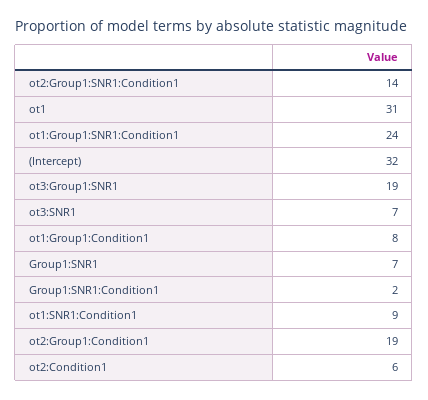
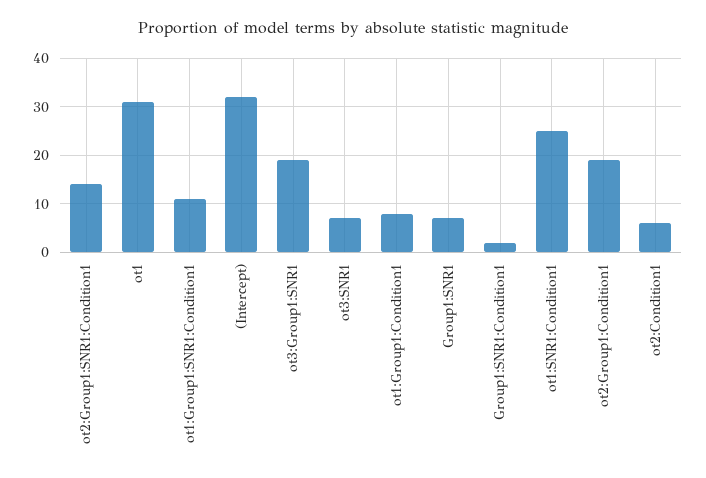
  {
    "ot2:Group1:SNR1:Condition1": 14,
    "ot1": 31,
-   "ot1:Group1:SNR1:Condition1": 24,
+   "ot1:Group1:SNR1:Condition1": 10,
    "(Intercept)": 32,
    "ot3:Group1:SNR1": 19,
    "ot3:SNR1": 7,
    "ot1:Group1:Condition1": 8,
    "Group1:SNR1": 7,
    "Group1:SNR1:Condition1": 2,
-   "ot1:SNR1:Condition1": 9,
+   "ot1:SNR1:Condition1": 25,
    "ot2:Group1:Condition1": 19,
    "ot2:Condition1": 6
  }

